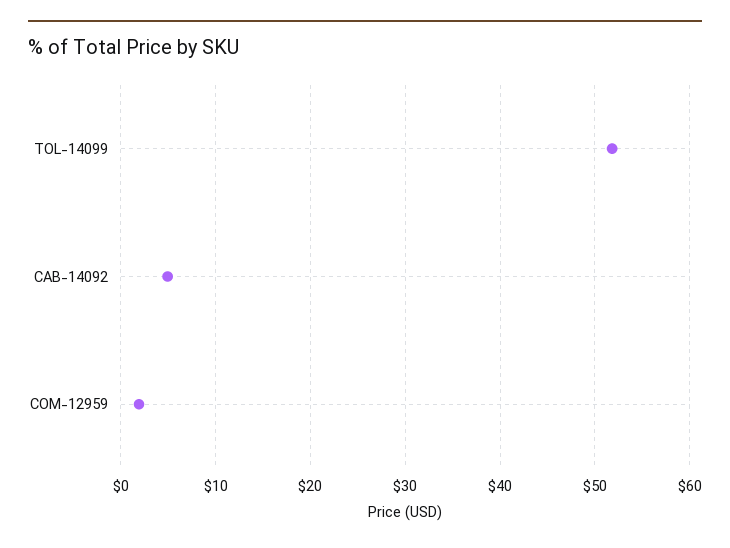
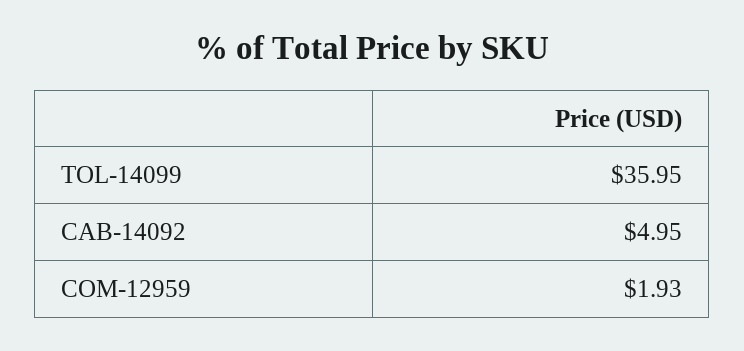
  {
-   "TOL-14099": 52,
+   "TOL-14099": 35.95,
    "CAB-14092": 4.95,
    "COM-12959": 1.93
  }

